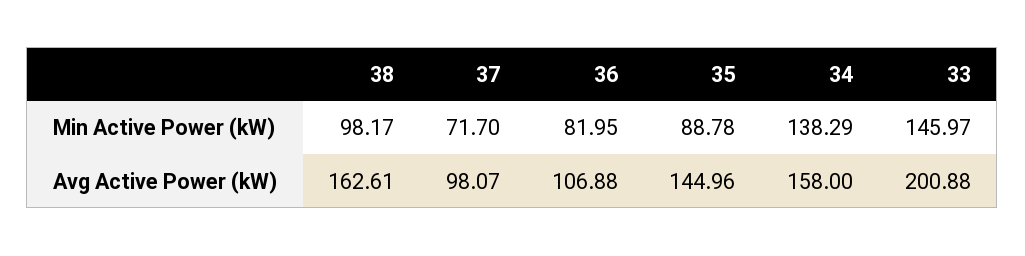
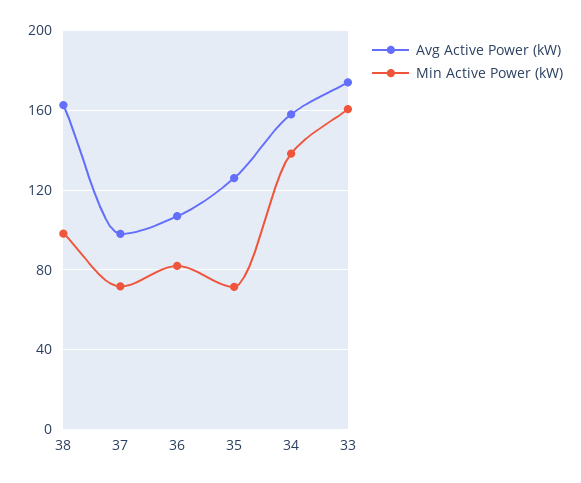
  {
    "Min Active Power (kW)": {
      "38": 98.17,
      "37": 71.7,
      "36": 81.95,
-     "35": 88.78,
+     "35": 70,
      "34": 138.29,
-     "33": 145.97
+     "33": 160
    },
    "Avg Active Power (kW)": {
      "38": 162.61,
      "37": 98.07,
      "36": 106.88,
-     "35": 144.96,
+     "35": 125,
      "34": 158,
-     "33": 200.88
+     "33": 175
    }
  }

